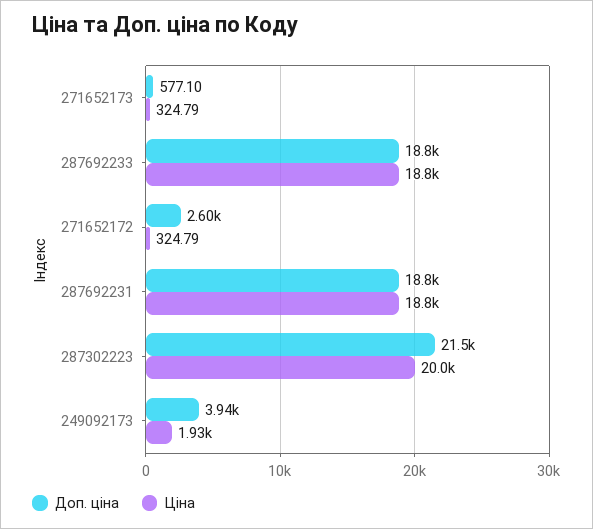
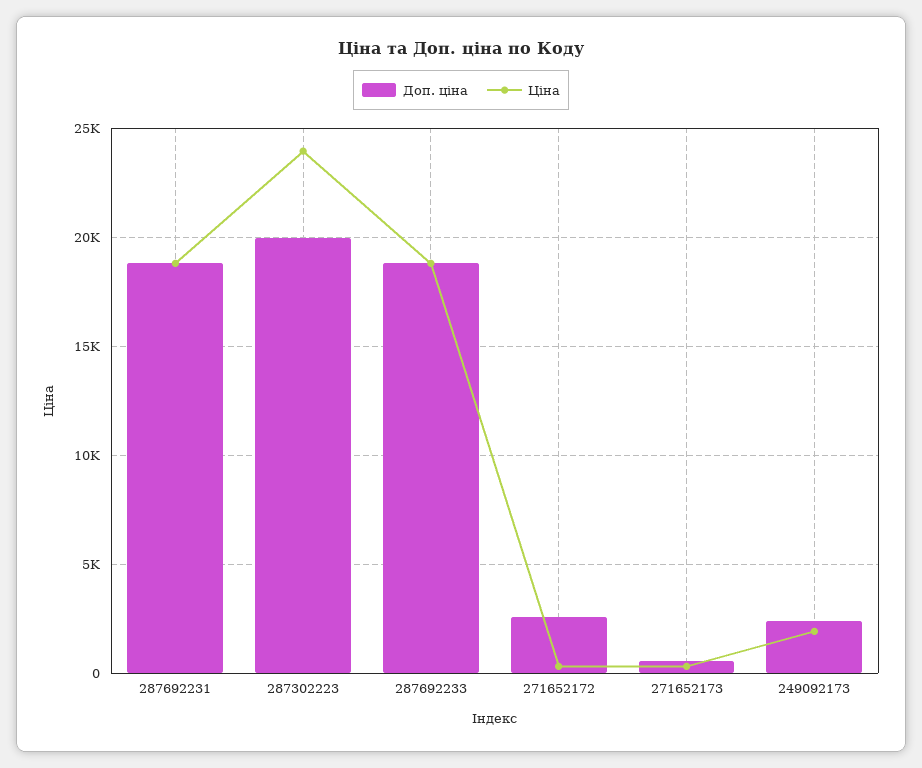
  {
    "Доп. ціна": {
      "271652173": 577.1,
      "287692233": 18800,
      "271652172": 2600,
      "287692231": 18800,
-     "287302223": 21500,
+     "287302223": 20000,
-     "249092173": 3940
+     "249092173": 2500
    },
    "Ціна": {
      "271652173": 324.79,
      "287692233": 18800,
      "271652172": 324.79,
      "287692231": 18800,
-     "287302223": 20000,
+     "287302223": 24000,
      "249092173": 1930
    }
  }

